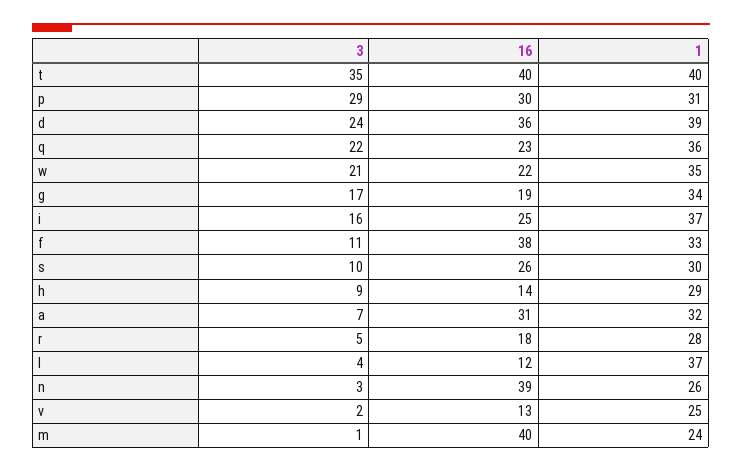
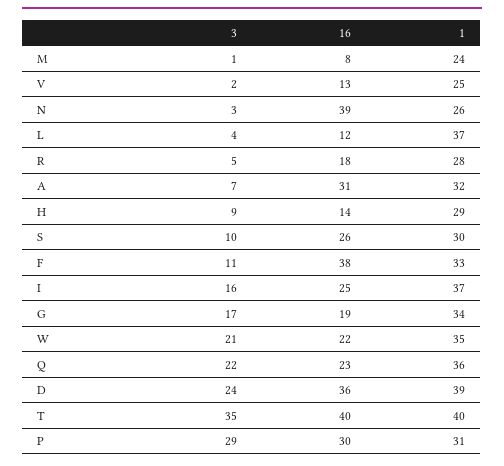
  {
    "3": {
      "t": 35,
      "p": 29,
      "d": 24,
      "q": 22,
      "w": 21,
      "g": 17,
      "i": 16,
      "f": 11,
      "s": 10,
      "h": 9,
      "a": 7,
      "r": 5,
      "l": 4,
      "n": 3,
      "v": 2,
      "m": 1
    },
    "16": {
      "t": 40,
      "p": 30,
      "d": 36,
      "q": 23,
      "w": 22,
      "g": 19,
      "i": 25,
      "f": 38,
      "s": 26,
      "h": 14,
      "a": 31,
      "r": 18,
      "l": 12,
      "n": 39,
      "v": 13,
-     "m": 40
+     "m": 8
    },
    "1": {
      "t": 40,
      "p": 31,
      "d": 39,
      "q": 36,
      "w": 35,
      "g": 34,
      "i": 37,
      "f": 33,
      "s": 30,
      "h": 29,
      "a": 32,
      "r": 28,
      "l": 37,
      "n": 26,
      "v": 25,
      "m": 24
    }
  }

